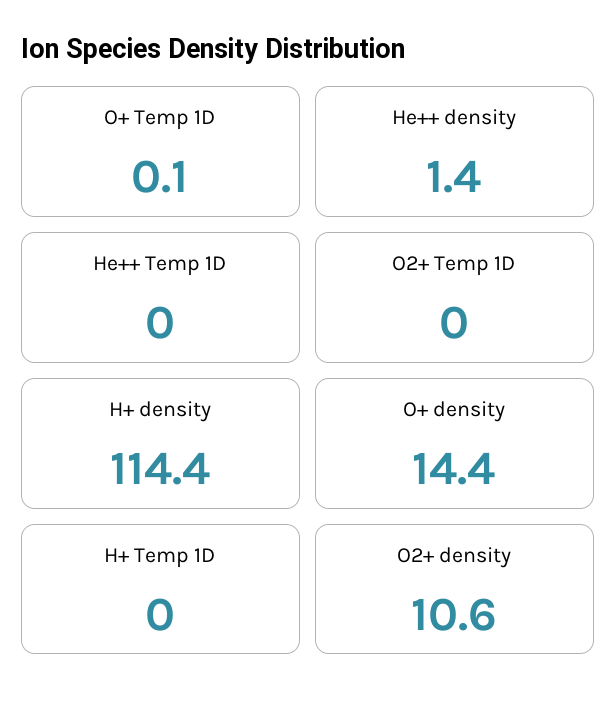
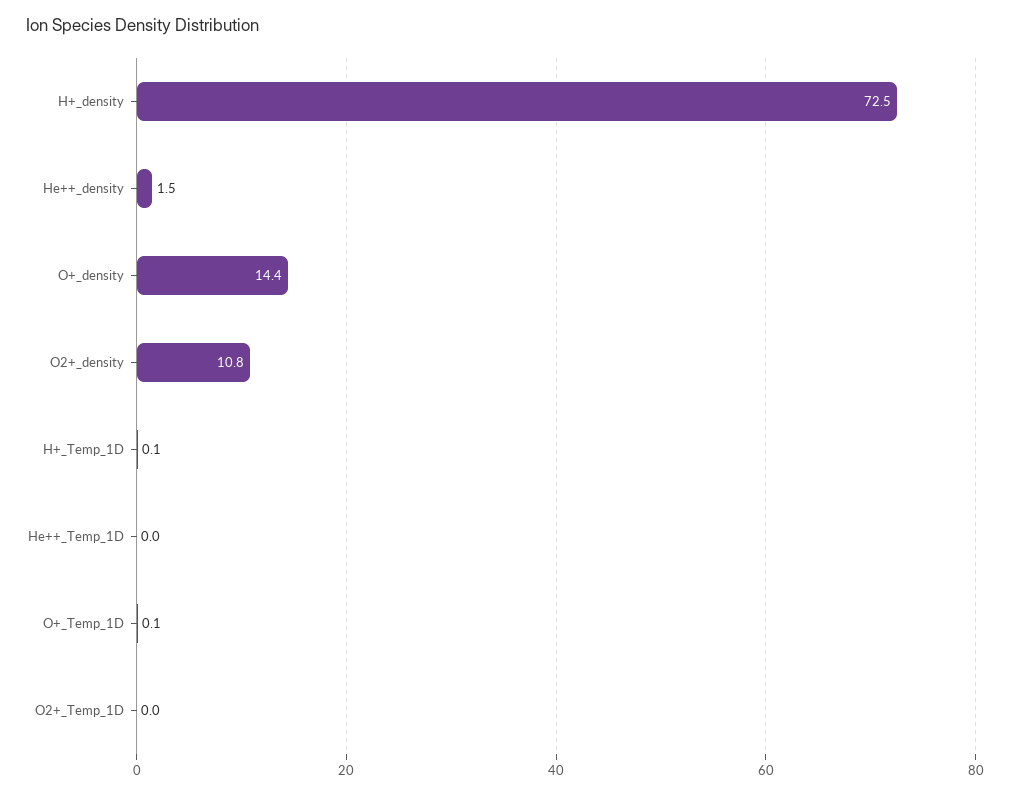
  {
    "O+ Temp 1D": 0.1,
-   "He++ density": 1.4,
+   "He++ density": 1.5,
    "He++ Temp 1D": 0,
    "O2+ Temp 1D": 0,
-   "H+ density": 114.4,
+   "H+ density": 72.5,
    "O+ density": 14.4,
-   "H+ Temp 1D": 0,
+   "H+ Temp 1D": 0.1,
-   "O2+ density": 10.6
+   "O2+ density": 10.8
  }

